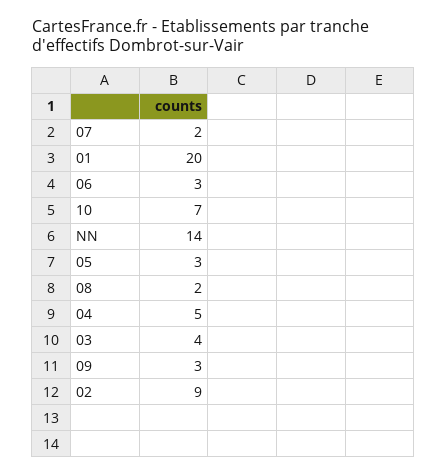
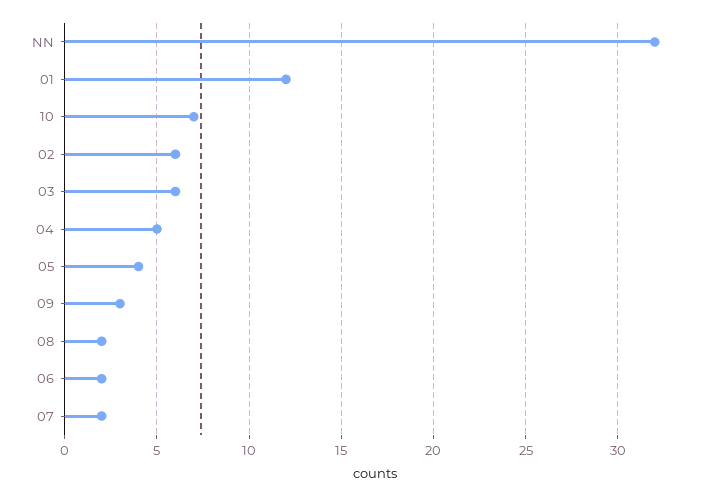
  {
    "07": 2,
-   "01": 20,
+   "01": 12,
-   "06": 3,
+   "06": 2,
    "10": 7,
-   "NN": 14,
+   "NN": 32,
-   "05": 3,
+   "05": 4,
    "08": 2,
    "04": 5,
-   "03": 4,
+   "03": 6,
    "09": 3,
-   "02": 9
+   "02": 6
  }

